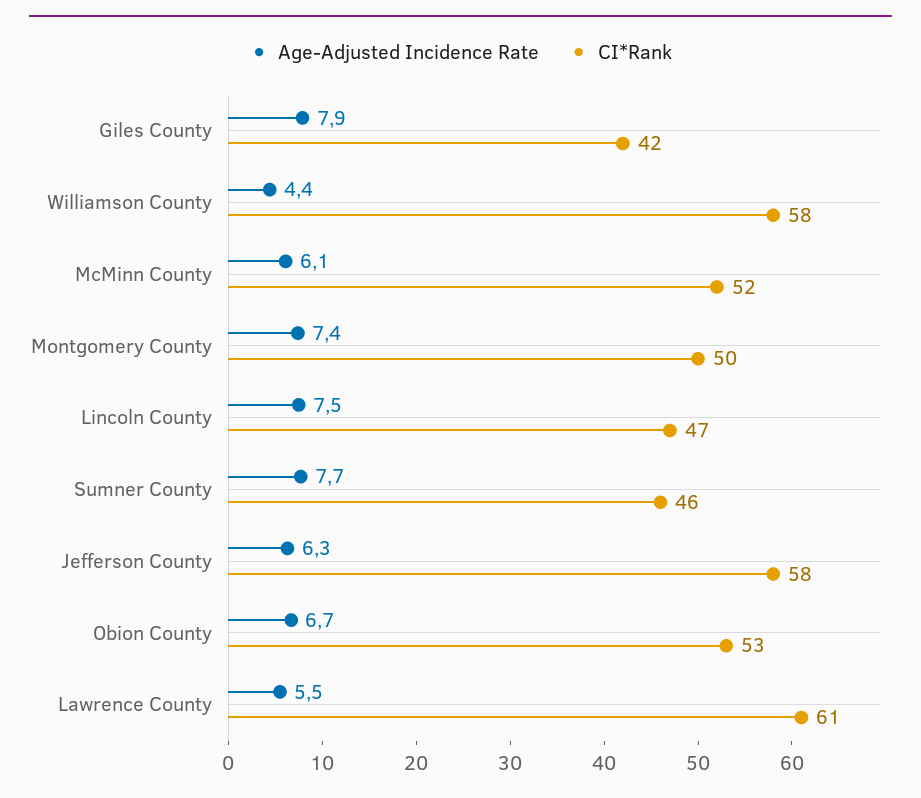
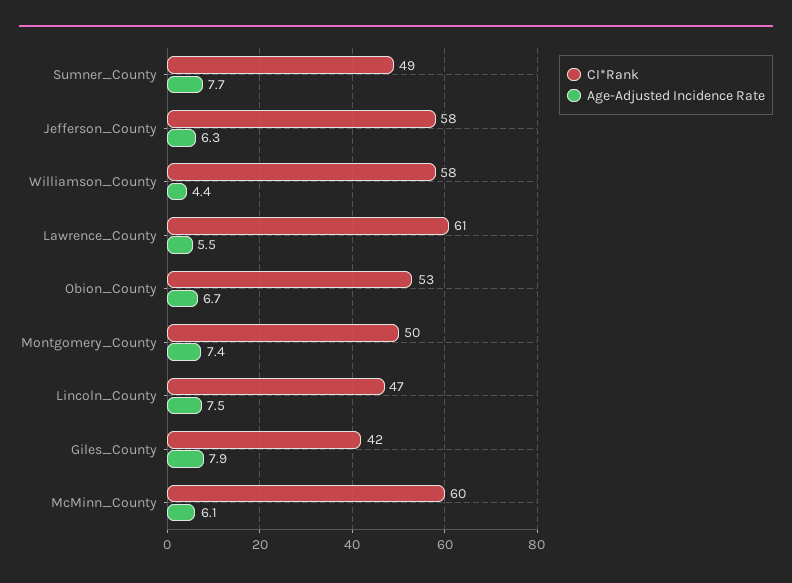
  {
    "Age-Adjusted Incidence Rate": {
      "Giles County": 7.9,
      "Williamson County": 4.4,
      "McMinn County": 6.1,
      "Montgomery County": 7.4,
      "Lincoln County": 7.5,
      "Sumner County": 7.7,
      "Jefferson County": 6.3,
      "Obion County": 6.7,
      "Lawrence County": 5.5
    },
    "CI*Rank": {
      "Giles County": 42,
      "Williamson County": 58,
-     "McMinn County": 52,
+     "McMinn County": 60,
      "Montgomery County": 50,
      "Lincoln County": 47,
-     "Sumner County": 46,
+     "Sumner County": 49,
      "Jefferson County": 58,
      "Obion County": 53,
      "Lawrence County": 61
    }
  }

